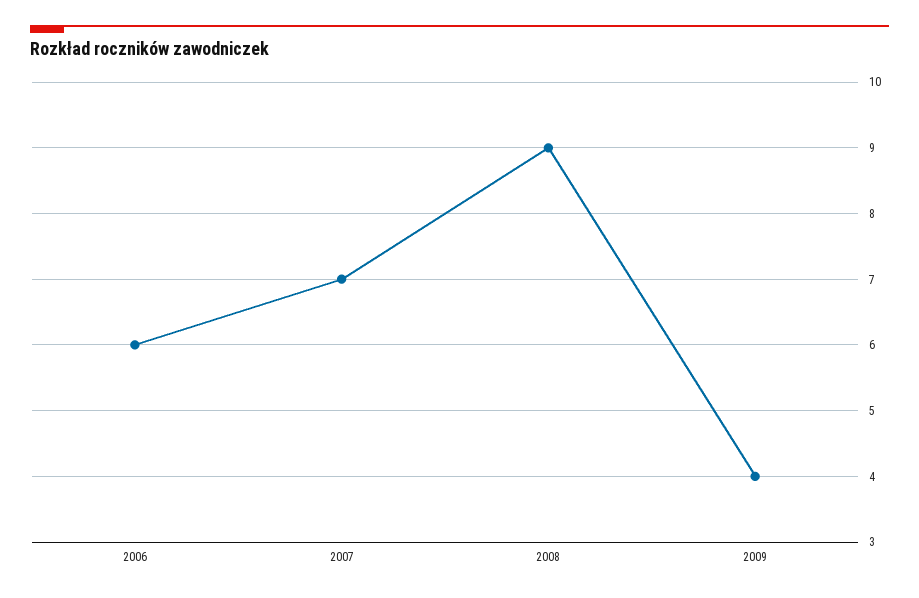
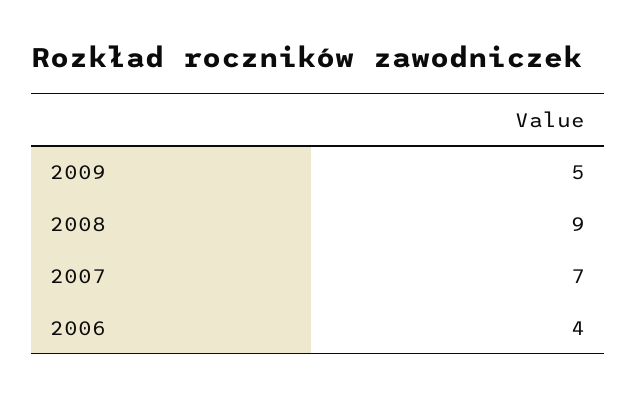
  {
-   "2006": 6,
+   "2006": 4,
    "2007": 7,
    "2008": 9,
-   "2009": 4
+   "2009": 5
  }

